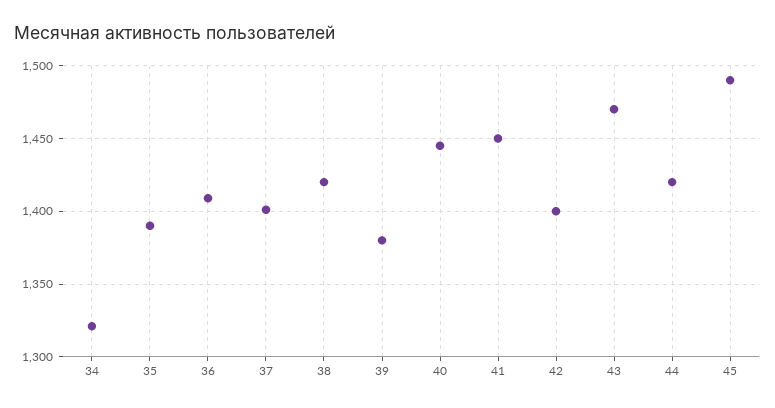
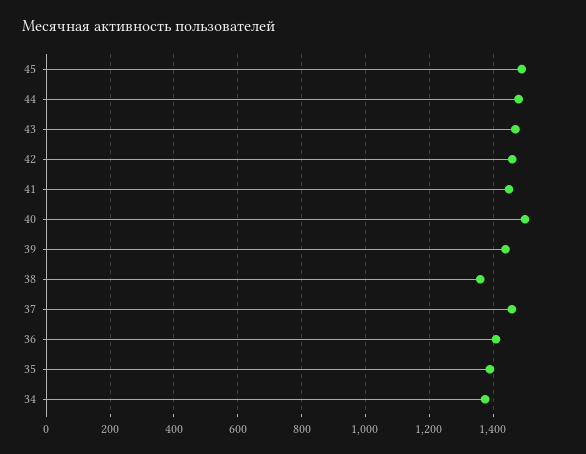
  {
-   "34": 1320,
+   "34": 1380,
    "35": 1390,
    "36": 1410,
-   "37": 1400,
+   "37": 1460,
-   "38": 1420,
+   "38": 1360,
-   "39": 1380,
+   "39": 1440,
-   "40": 1445,
+   "40": 1500,
    "41": 1450,
-   "42": 1400,
+   "42": 1460,
    "43": 1470,
-   "44": 1420,
+   "44": 1480,
    "45": 1490
  }

